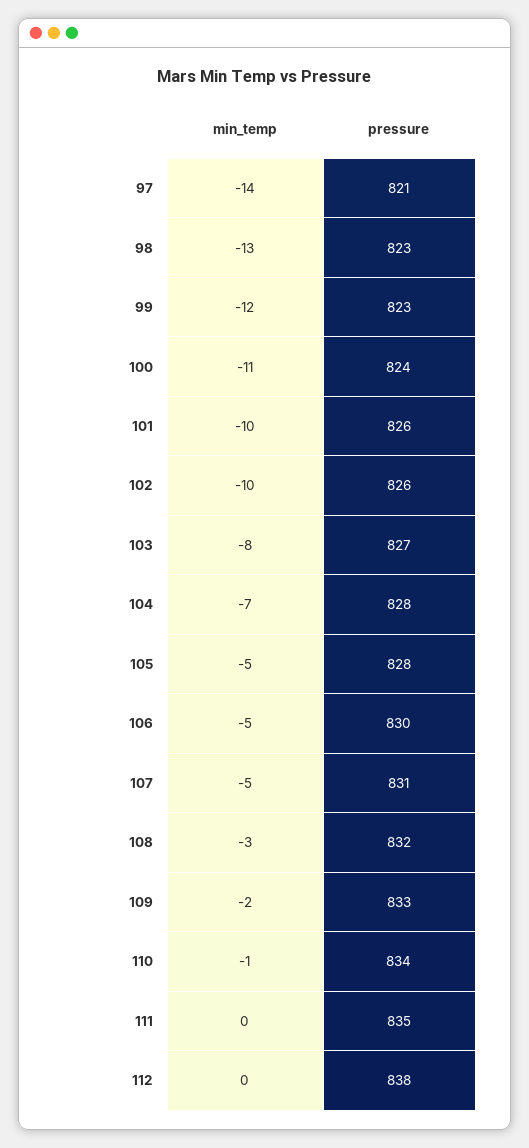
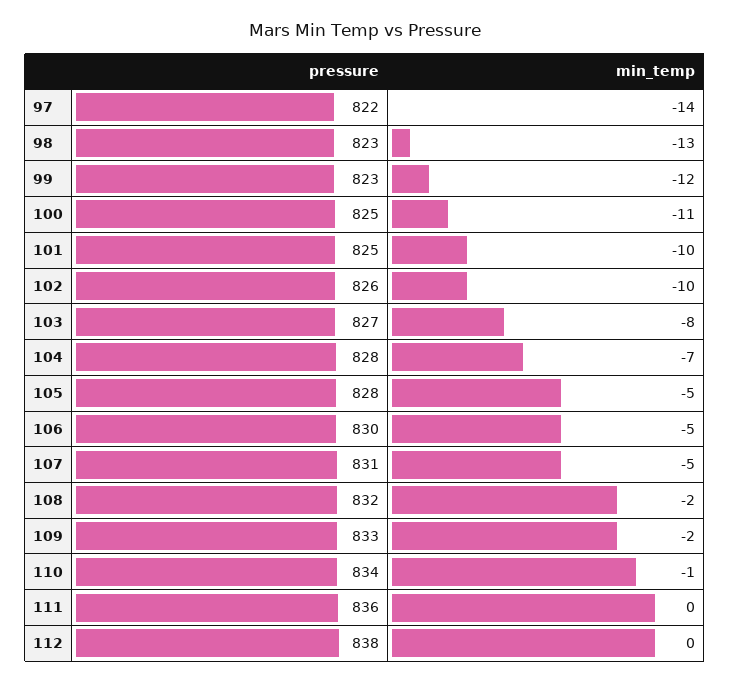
  {
    "min_temp": {
      "97": -14,
      "98": -13,
      "99": -12,
      "100": -11,
      "101": -10,
      "102": -10,
      "103": -8,
      "104": -7,
      "105": -5,
      "106": -5,
      "107": -5,
-     "108": -3,
+     "108": -2,
      "109": -2,
      "110": -1,
      "111": 0,
      "112": 0
    },
    "pressure": {
-     "97": 821,
+     "97": 822,
      "98": 823,
      "99": 823,
-     "100": 824,
+     "100": 825,
-     "101": 826,
+     "101": 825,
      "102": 826,
      "103": 827,
      "104": 828,
      "105": 828,
      "106": 830,
      "107": 831,
      "108": 832,
      "109": 833,
      "110": 834,
-     "111": 835,
+     "111": 836,
      "112": 838
    }
  }

